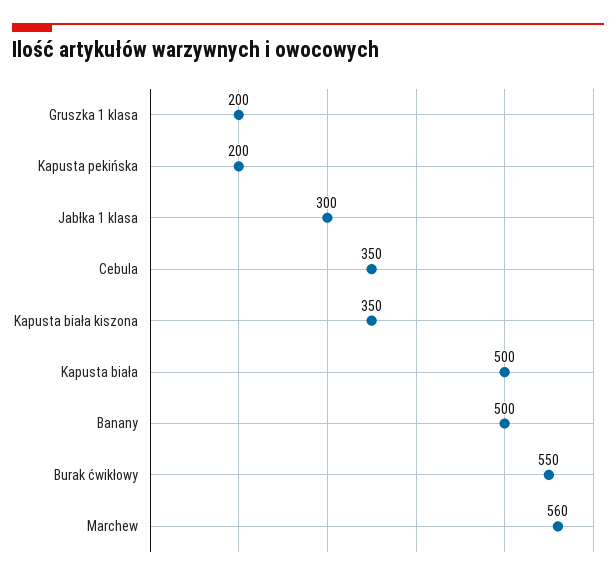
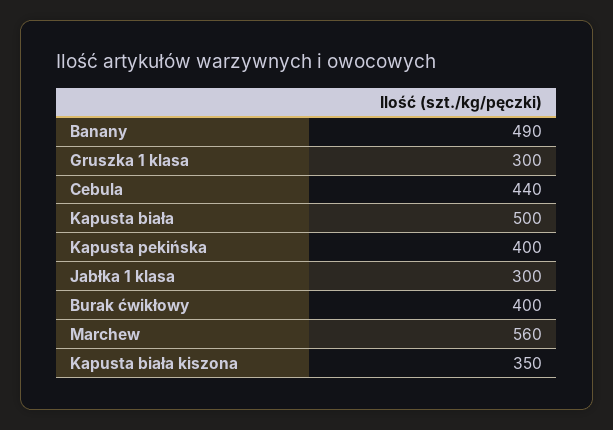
  {
-   "Gruszka 1 klasa": 200,
+   "Gruszka 1 klasa": 300,
-   "Kapusta pekińska": 200,
+   "Kapusta pekińska": 400,
    "Jabłka 1 klasa": 300,
-   "Cebula": 350,
+   "Cebula": 440,
    "Kapusta biała kiszona": 350,
    "Kapusta biała": 500,
-   "Banany": 500,
+   "Banany": 490,
-   "Burak ćwikłowy": 550,
+   "Burak ćwikłowy": 400,
    "Marchew": 560
  }

